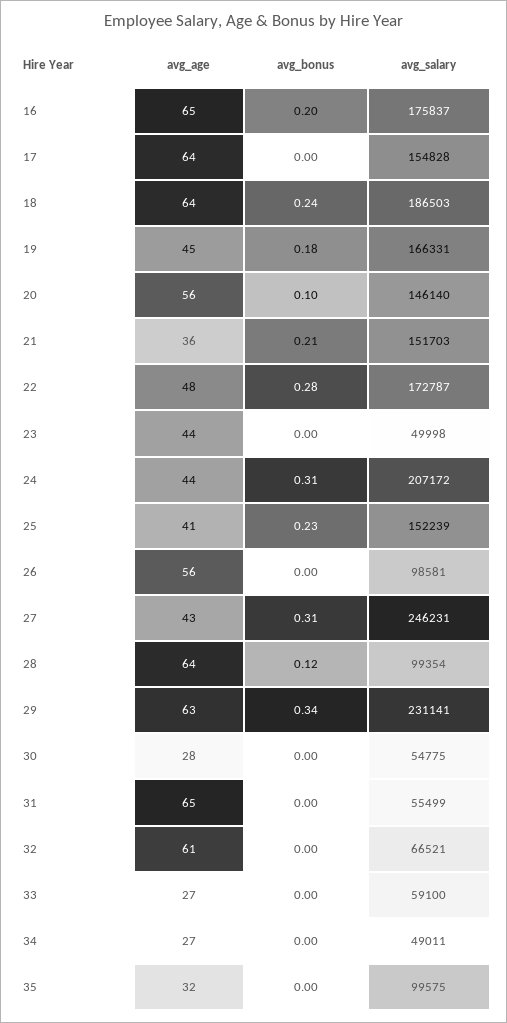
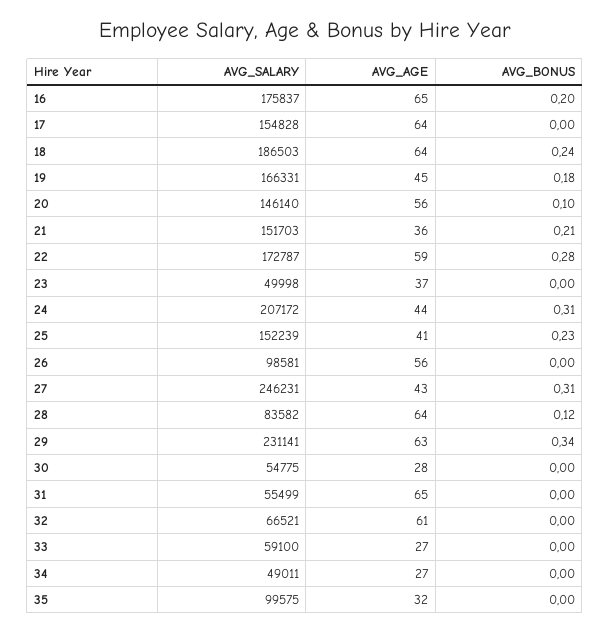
  {
    "avg_age": {
      "16": 65,
      "17": 64,
      "18": 64,
      "19": 45,
      "20": 56,
      "21": 36,
-     "22": 48,
+     "22": 59,
-     "23": 44,
+     "23": 37,
      "24": 44,
      "25": 41,
      "26": 56,
      "27": 43,
      "28": 64,
      "29": 63,
      "30": 28,
      "31": 65,
      "32": 61,
      "33": 27,
      "34": 27,
      "35": 32
    },
    "avg_bonus": {
      "16": 0.2,
      "17": 0,
      "18": 0.24,
      "19": 0.18,
      "20": 0.1,
      "21": 0.21,
      "22": 0.28,
      "23": 0,
      "24": 0.31,
      "25": 0.23,
      "26": 0,
      "27": 0.31,
      "28": 0.12,
      "29": 0.34,
      "30": 0,
      "31": 0,
      "32": 0,
      "33": 0,
      "34": 0,
      "35": 0
    },
    "avg_salary": {
      "16": 175837,
      "17": 154828,
      "18": 186503,
      "19": 166331,
      "20": 146140,
      "21": 151703,
      "22": 172787,
      "23": 49998,
      "24": 207172,
      "25": 152239,
      "26": 98581,
      "27": 246231,
-     "28": 99354,
+     "28": 83582,
      "29": 231141,
      "30": 54775,
      "31": 55499,
      "32": 66521,
      "33": 59100,
      "34": 49011,
      "35": 99575
    }
  }

